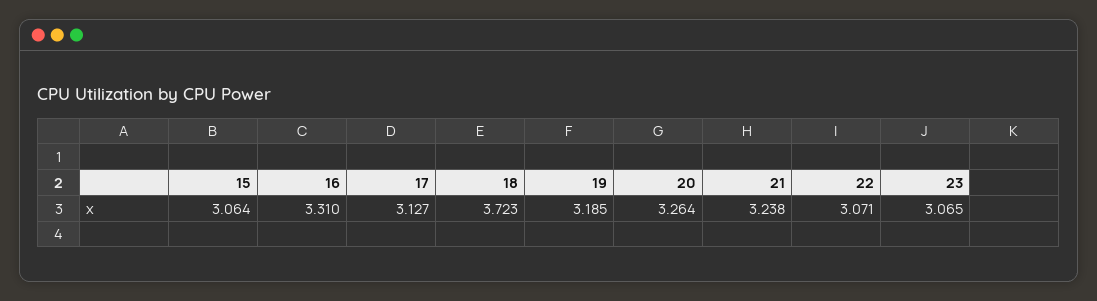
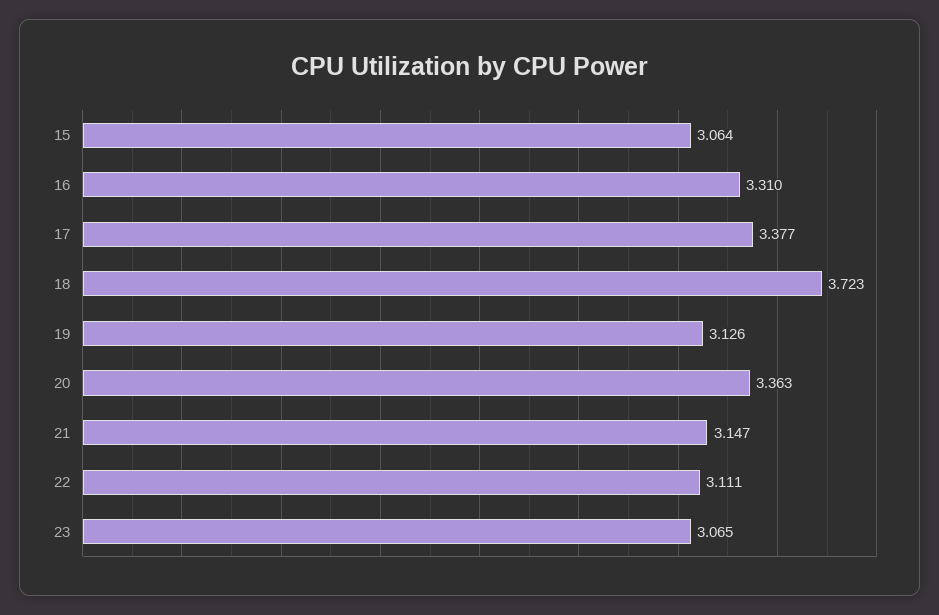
  {
    "15": 3.064,
    "16": 3.31,
-   "17": 3.127,
+   "17": 3.377,
    "18": 3.723,
-   "19": 3.185,
+   "19": 3.126,
-   "20": 3.264,
+   "20": 3.363,
-   "21": 3.238,
+   "21": 3.147,
-   "22": 3.071,
+   "22": 3.111,
    "23": 3.065
  }

